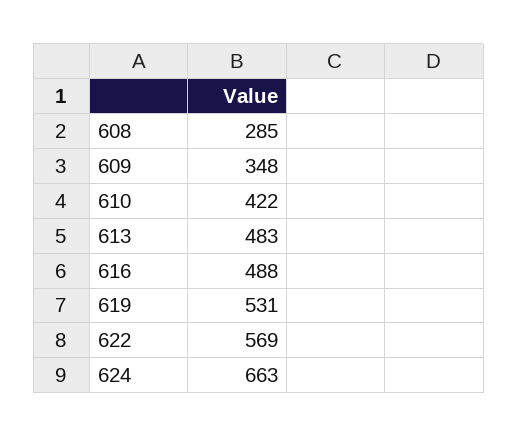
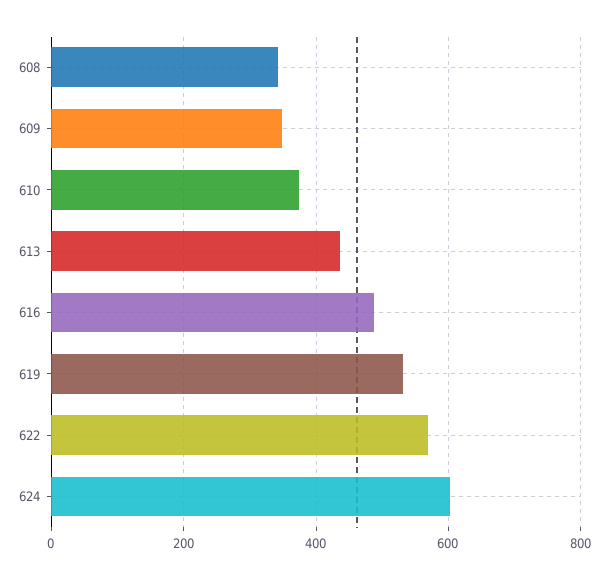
  {
-   "608": 285,
+   "608": 340,
    "609": 348,
-   "610": 422,
+   "610": 380,
-   "613": 483,
+   "613": 440,
    "616": 488,
    "619": 531,
    "622": 569,
-   "624": 663
+   "624": 600
  }

